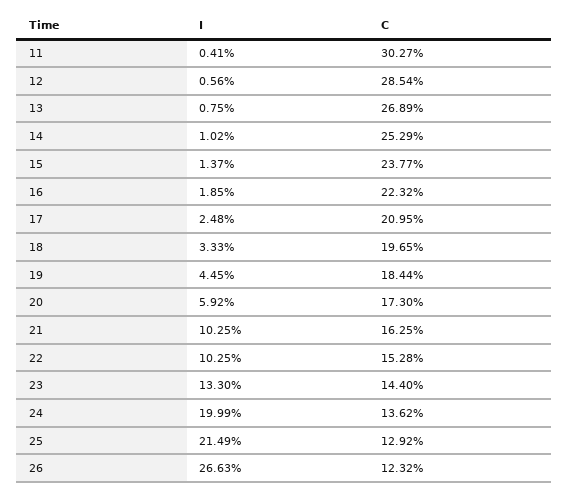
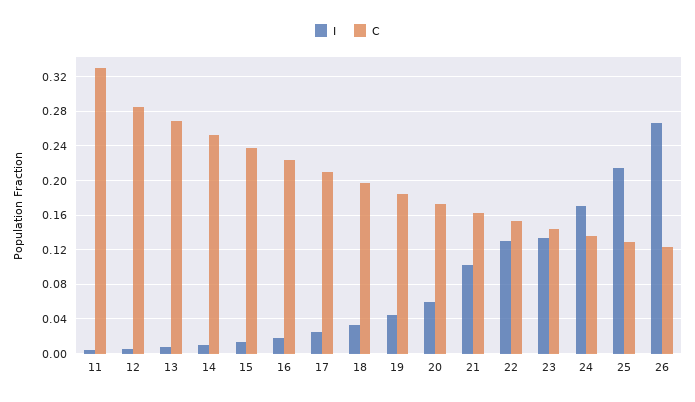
  {
    "I": {
      "11": 0.0041,
      "12": 0.0056,
      "13": 0.0075,
      "14": 0.0102,
      "15": 0.0137,
      "16": 0.0185,
      "17": 0.0248,
      "18": 0.0333,
      "19": 0.0445,
      "20": 0.0592,
      "21": 0.1025,
-     "22": 0.1025,
+     "22": 0.13,
      "23": 0.133,
-     "24": 0.1999,
+     "24": 0.17,
      "25": 0.2149,
      "26": 0.2663
    },
    "C": {
-     "11": 0.3027,
+     "11": 0.33,
      "12": 0.2854,
      "13": 0.2689,
      "14": 0.2529,
      "15": 0.2377,
      "16": 0.2232,
      "17": 0.2095,
      "18": 0.1965,
      "19": 0.1844,
      "20": 0.173,
      "21": 0.1625,
      "22": 0.1528,
      "23": 0.144,
      "24": 0.1362,
      "25": 0.1292,
      "26": 0.1232
    }
  }

